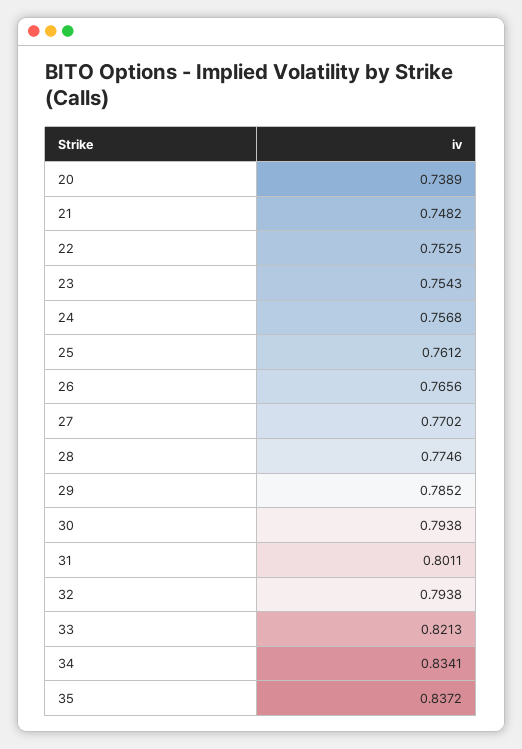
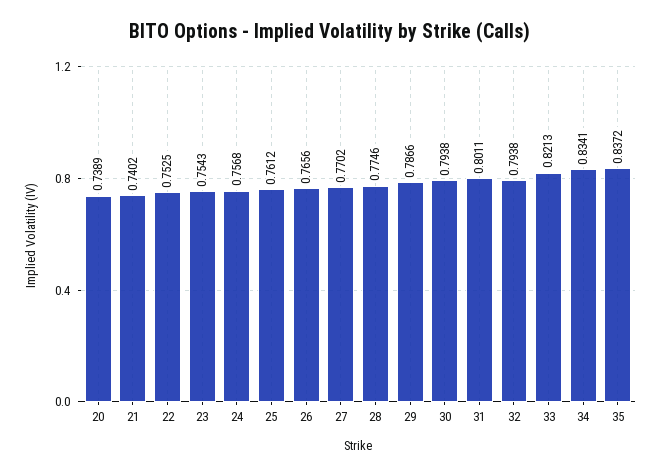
  {
    "20": 0.7389,
-   "21": 0.7482,
+   "21": 0.7402,
    "22": 0.7525,
    "23": 0.7543,
    "24": 0.7568,
    "25": 0.7612,
    "26": 0.7656,
    "27": 0.7702,
    "28": 0.7746,
-   "29": 0.7852,
+   "29": 0.7866,
    "30": 0.7938,
    "31": 0.8011,
    "32": 0.7938,
    "33": 0.8213,
    "34": 0.8341,
    "35": 0.8372
  }

